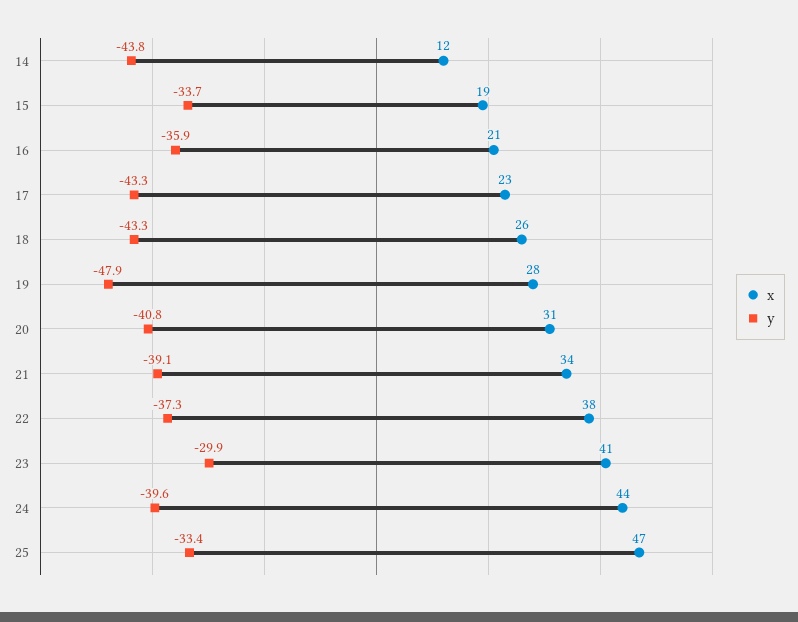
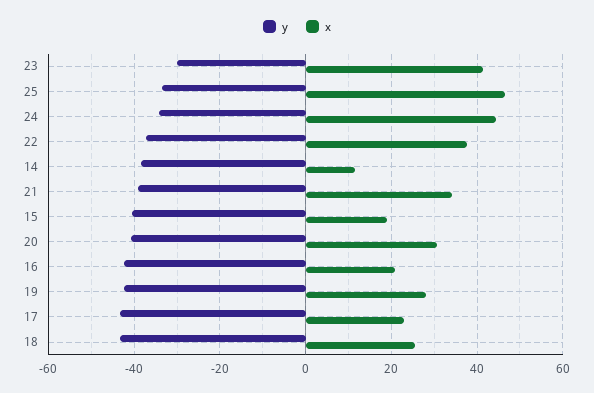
  {
    "x": {
      "14": 12,
      "15": 19,
      "16": 21,
      "17": 23,
      "18": 26,
      "19": 28,
      "20": 31,
      "21": 34,
      "22": 38,
      "23": 41,
      "24": 44,
      "25": 47
    },
    "y": {
-     "14": -43.8,
+     "14": -38,
-     "15": -33.7,
+     "15": -40,
-     "16": -35.9,
+     "16": -42,
      "17": -43.3,
      "18": -43.3,
-     "19": -47.9,
+     "19": -42,
      "20": -40.8,
      "21": -39.1,
      "22": -37.3,
      "23": -29.9,
-     "24": -39.6,
+     "24": -34,
      "25": -33.4
    }
  }

